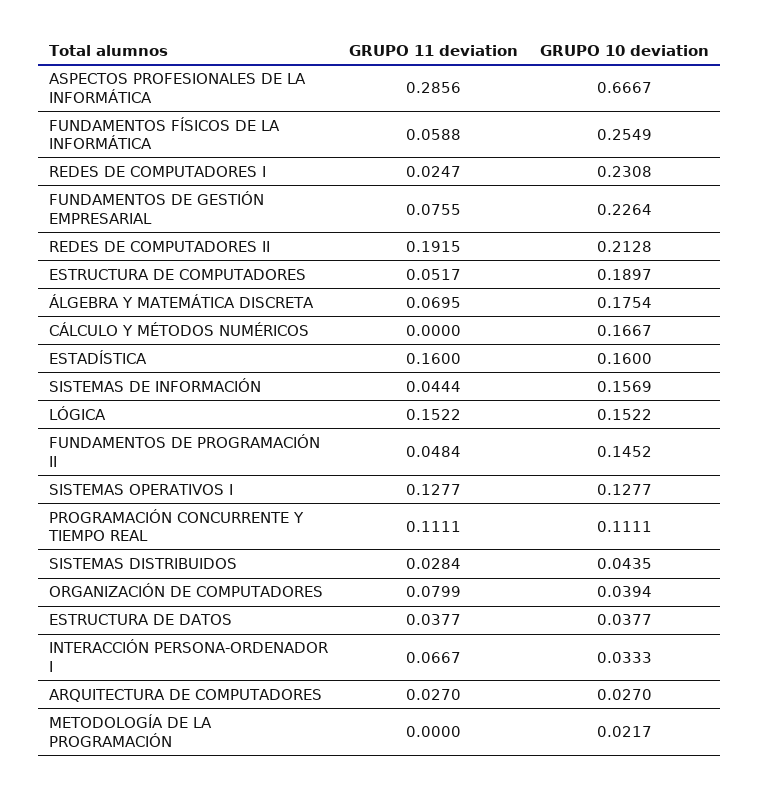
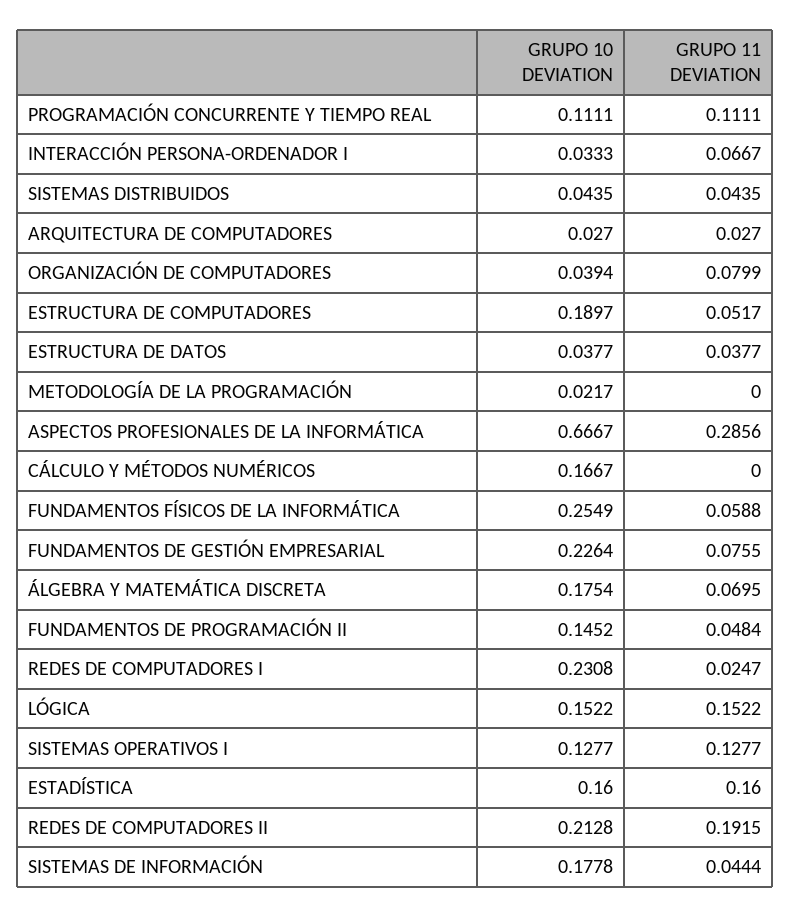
  {
    "GRUPO 11 deviation": {
      "ASPECTOS PROFESIONALES DE LA INFORMÁTICA": 0.2856,
      "FUNDAMENTOS FÍSICOS DE LA INFORMÁTICA": 0.0588,
      "REDES DE COMPUTADORES I": 0.0247,
      "FUNDAMENTOS DE GESTIÓN EMPRESARIAL": 0.0755,
      "REDES DE COMPUTADORES II": 0.1915,
      "ESTRUCTURA DE COMPUTADORES": 0.0517,
      "ÁLGEBRA Y MATEMÁTICA DISCRETA": 0.0695,
      "CÁLCULO Y MÉTODOS NUMÉRICOS": 0,
      "ESTADÍSTICA": 0.16,
      "SISTEMAS DE INFORMACIÓN": 0.0444,
      "LÓGICA": 0.1522,
      "FUNDAMENTOS DE PROGRAMACIÓN II": 0.0484,
      "SISTEMAS OPERATIVOS I": 0.1277,
      "PROGRAMACIÓN CONCURRENTE Y TIEMPO REAL": 0.1111,
-     "SISTEMAS DISTRIBUIDOS": 0.0284,
+     "SISTEMAS DISTRIBUIDOS": 0.0435,
      "ORGANIZACIÓN DE COMPUTADORES": 0.0799,
      "ESTRUCTURA DE DATOS": 0.0377,
      "INTERACCIÓN PERSONA-ORDENADOR I": 0.0667,
      "ARQUITECTURA DE COMPUTADORES": 0.027,
      "METODOLOGÍA DE LA PROGRAMACIÓN": 0
    },
    "GRUPO 10 deviation": {
      "ASPECTOS PROFESIONALES DE LA INFORMÁTICA": 0.6667,
      "FUNDAMENTOS FÍSICOS DE LA INFORMÁTICA": 0.2549,
      "REDES DE COMPUTADORES I": 0.2308,
      "FUNDAMENTOS DE GESTIÓN EMPRESARIAL": 0.2264,
      "REDES DE COMPUTADORES II": 0.2128,
      "ESTRUCTURA DE COMPUTADORES": 0.1897,
      "ÁLGEBRA Y MATEMÁTICA DISCRETA": 0.1754,
      "CÁLCULO Y MÉTODOS NUMÉRICOS": 0.1667,
      "ESTADÍSTICA": 0.16,
-     "SISTEMAS DE INFORMACIÓN": 0.1569,
+     "SISTEMAS DE INFORMACIÓN": 0.1778,
      "LÓGICA": 0.1522,
      "FUNDAMENTOS DE PROGRAMACIÓN II": 0.1452,
      "SISTEMAS OPERATIVOS I": 0.1277,
      "PROGRAMACIÓN CONCURRENTE Y TIEMPO REAL": 0.1111,
      "SISTEMAS DISTRIBUIDOS": 0.0435,
      "ORGANIZACIÓN DE COMPUTADORES": 0.0394,
      "ESTRUCTURA DE DATOS": 0.0377,
      "INTERACCIÓN PERSONA-ORDENADOR I": 0.0333,
      "ARQUITECTURA DE COMPUTADORES": 0.027,
      "METODOLOGÍA DE LA PROGRAMACIÓN": 0.0217
    }
  }

